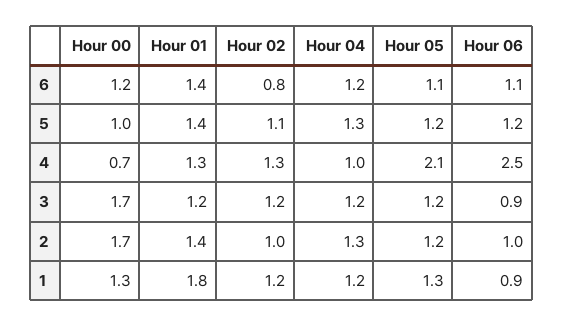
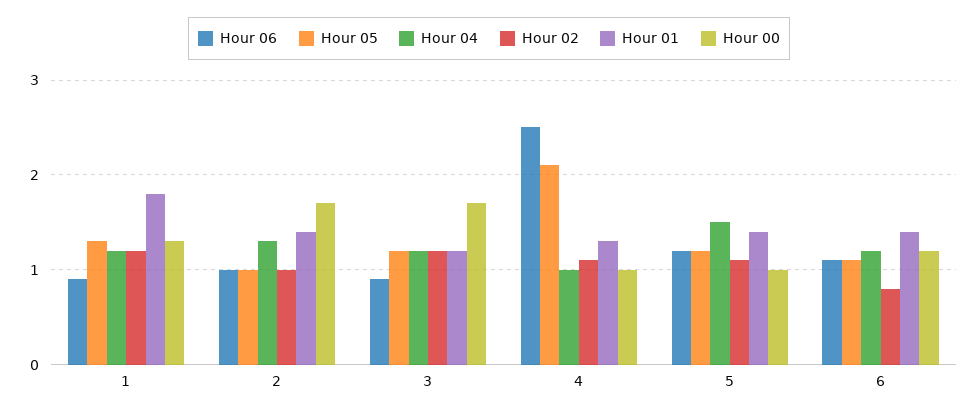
  {
    "Hour 00": {
      "6": 1.2,
      "5": 1,
-     "4": 0.7,
+     "4": 1,
      "3": 1.7,
      "2": 1.7,
      "1": 1.3
    },
    "Hour 01": {
      "6": 1.4,
      "5": 1.4,
      "4": 1.3,
      "3": 1.2,
      "2": 1.4,
      "1": 1.8
    },
    "Hour 02": {
      "6": 0.8,
      "5": 1.1,
-     "4": 1.3,
+     "4": 1.1,
      "3": 1.2,
      "2": 1,
      "1": 1.2
    },
    "Hour 04": {
      "6": 1.2,
-     "5": 1.3,
+     "5": 1.5,
      "4": 1,
      "3": 1.2,
      "2": 1.3,
      "1": 1.2
    },
    "Hour 05": {
      "6": 1.1,
      "5": 1.2,
      "4": 2.1,
      "3": 1.2,
-     "2": 1.2,
+     "2": 1,
      "1": 1.3
    },
    "Hour 06": {
      "6": 1.1,
      "5": 1.2,
      "4": 2.5,
      "3": 0.9,
      "2": 1,
      "1": 0.9
    }
  }

